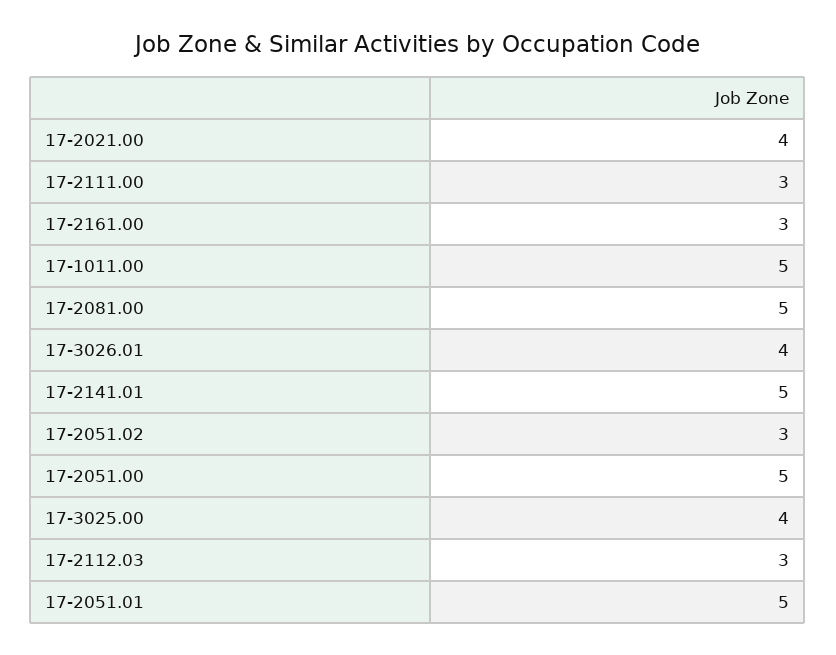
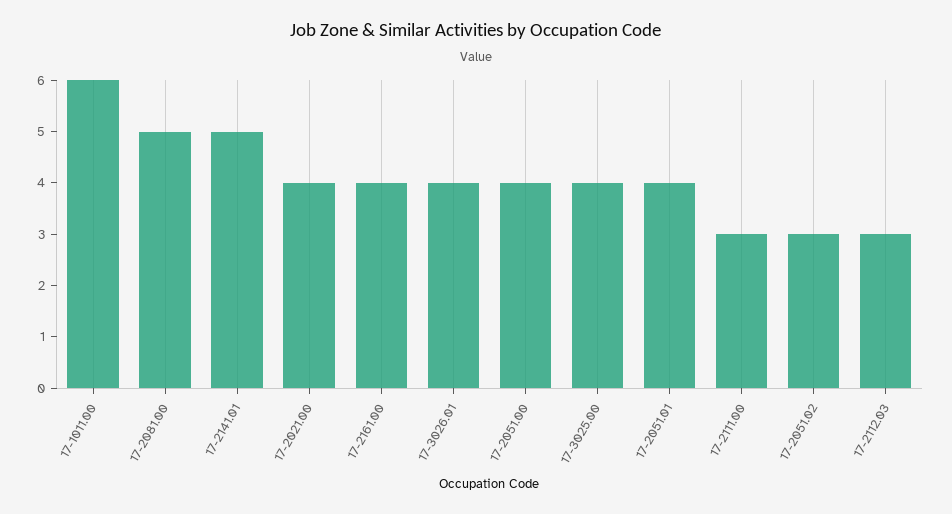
  {
    "17-2021.00": 4,
    "17-2111.00": 3,
-   "17-2161.00": 3,
+   "17-2161.00": 4,
-   "17-1011.00": 5,
+   "17-1011.00": 6,
    "17-2081.00": 5,
    "17-3026.01": 4,
    "17-2141.01": 5,
    "17-2051.02": 3,
-   "17-2051.00": 5,
+   "17-2051.00": 4,
    "17-3025.00": 4,
    "17-2112.03": 3,
-   "17-2051.01": 5
+   "17-2051.01": 4
  }

